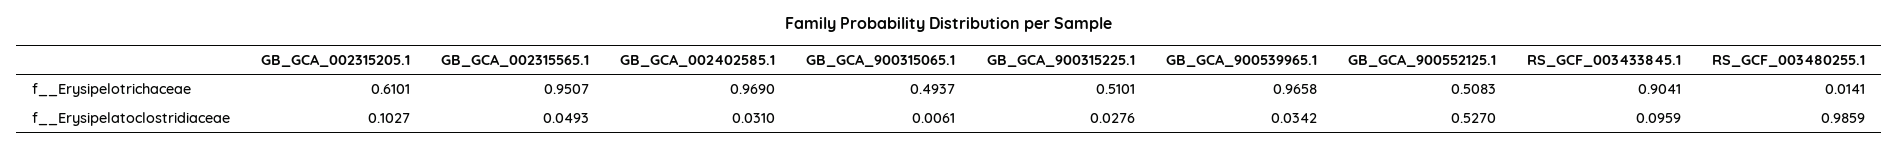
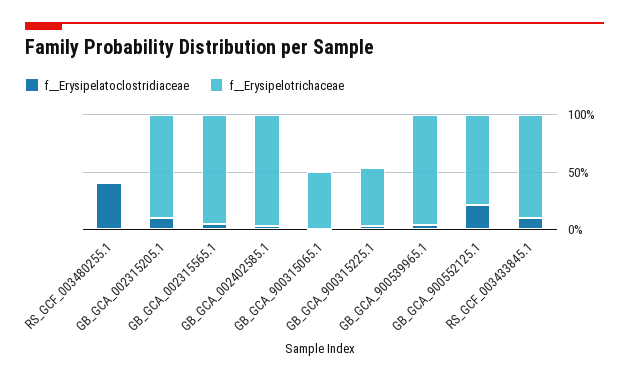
  {
    "f__Erysipelotrichaceae": {
-     "GB_GCA_002315205.1": 0.6101,
+     "GB_GCA_002315205.1": 0.9,
      "GB_GCA_002315565.1": 0.9507,
      "GB_GCA_002402585.1": 0.969,
      "GB_GCA_900315065.1": 0.4937,
      "GB_GCA_900315225.1": 0.5101,
      "GB_GCA_900539965.1": 0.9658,
-     "GB_GCA_900552125.1": 0.5083,
+     "GB_GCA_900552125.1": 0.8,
      "RS_GCF_003433845.1": 0.9041,
      "RS_GCF_003480255.1": 0.0141
    },
    "f__Erysipelatoclostridiaceae": {
      "GB_GCA_002315205.1": 0.1027,
      "GB_GCA_002315565.1": 0.0493,
      "GB_GCA_002402585.1": 0.031,
      "GB_GCA_900315065.1": 0.0061,
      "GB_GCA_900315225.1": 0.0276,
      "GB_GCA_900539965.1": 0.0342,
-     "GB_GCA_900552125.1": 0.527,
+     "GB_GCA_900552125.1": 0.2,
      "RS_GCF_003433845.1": 0.0959,
-     "RS_GCF_003480255.1": 0.9859
+     "RS_GCF_003480255.1": 0.4
    }
  }

